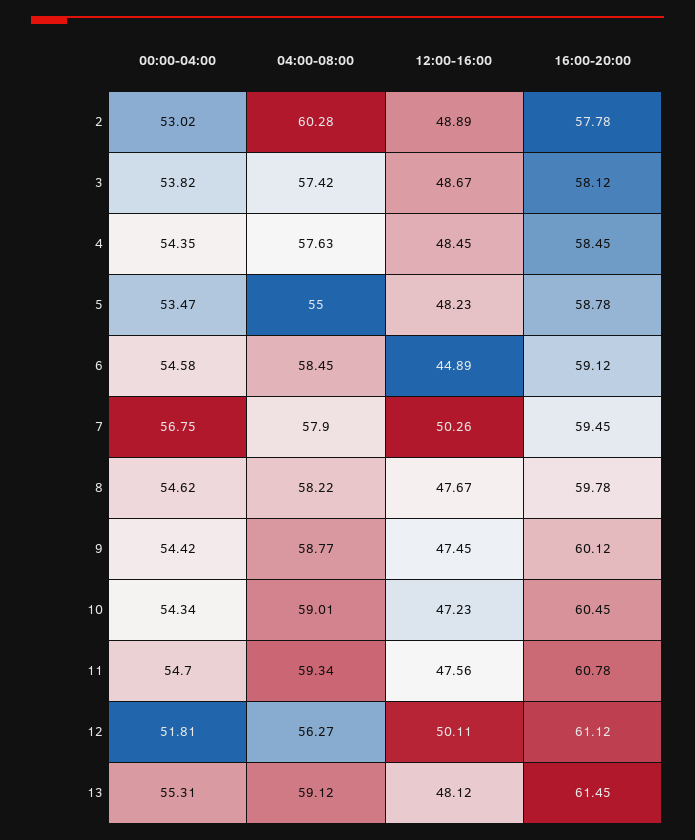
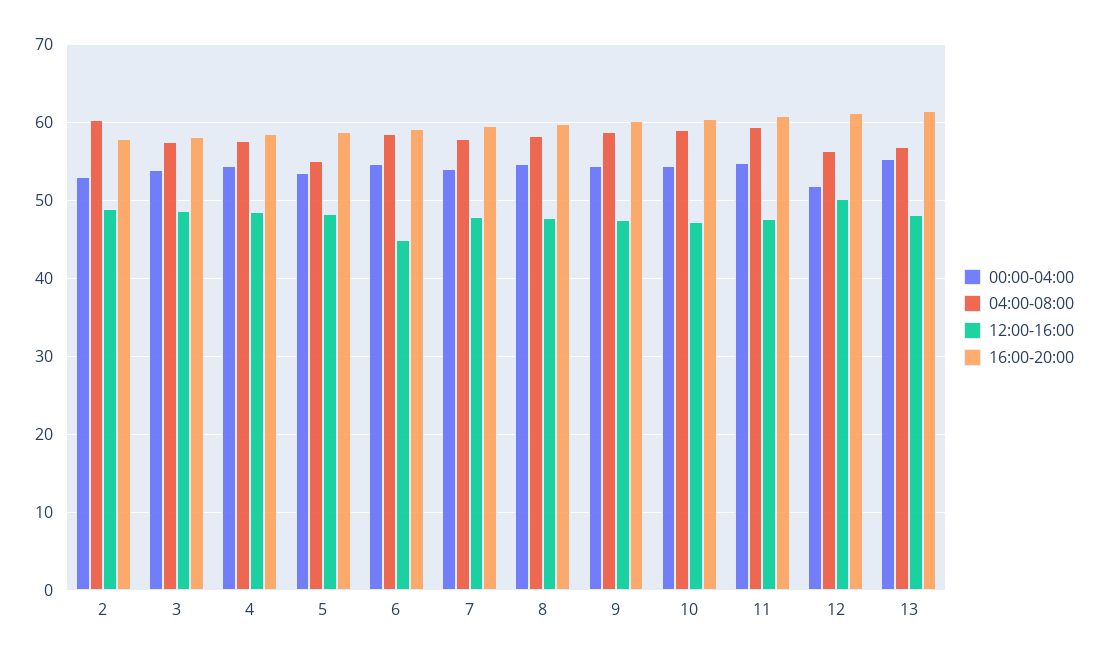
  {
    "00:00-04:00": {
      "2": 53.02,
      "3": 53.82,
      "4": 54.35,
      "5": 53.47,
      "6": 54.58,
-     "7": 56.75,
+     "7": 54,
      "8": 54.62,
      "9": 54.42,
      "10": 54.34,
      "11": 54.7,
      "12": 51.81,
      "13": 55.31
    },
    "04:00-08:00": {
      "2": 60.28,
      "3": 57.42,
      "4": 57.63,
      "5": 55,
      "6": 58.45,
      "7": 57.9,
      "8": 58.22,
      "9": 58.77,
      "10": 59.01,
      "11": 59.34,
      "12": 56.27,
-     "13": 59.12
+     "13": 57
    },
    "12:00-16:00": {
      "2": 48.89,
      "3": 48.67,
      "4": 48.45,
      "5": 48.23,
      "6": 44.89,
-     "7": 50.26,
+     "7": 48,
      "8": 47.67,
      "9": 47.45,
      "10": 47.23,
      "11": 47.56,
      "12": 50.11,
      "13": 48.12
    },
    "16:00-20:00": {
      "2": 57.78,
      "3": 58.12,
      "4": 58.45,
      "5": 58.78,
      "6": 59.12,
      "7": 59.45,
      "8": 59.78,
      "9": 60.12,
      "10": 60.45,
      "11": 60.78,
      "12": 61.12,
      "13": 61.45
    }
  }

